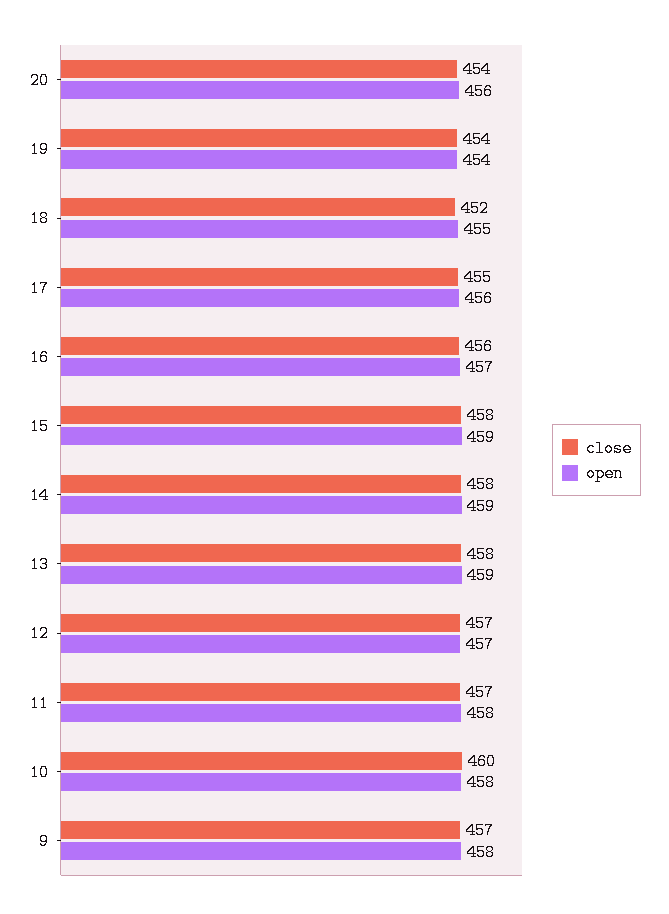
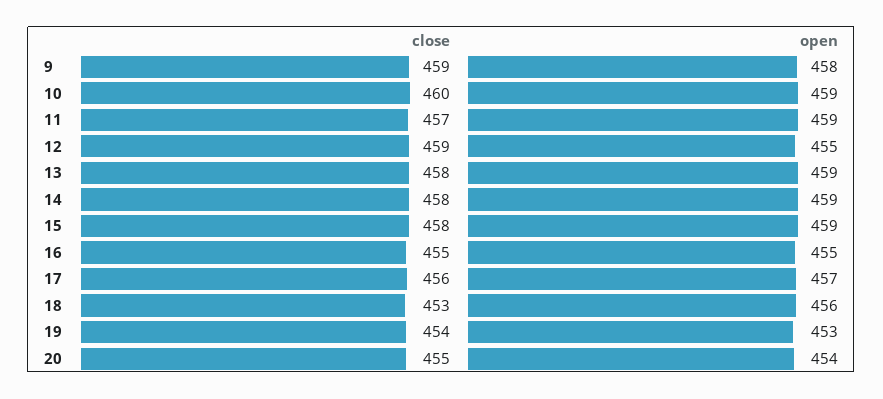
  {
    "close": {
-     "20": 454,
+     "20": 455,
      "19": 454,
-     "18": 452,
+     "18": 453,
-     "17": 455,
+     "17": 456,
-     "16": 456,
+     "16": 455,
      "15": 458,
      "14": 458,
      "13": 458,
-     "12": 457,
+     "12": 459,
      "11": 457,
      "10": 460,
-     "9": 457
+     "9": 459
    },
    "open": {
-     "20": 456,
+     "20": 454,
-     "19": 454,
+     "19": 453,
-     "18": 455,
+     "18": 456,
-     "17": 456,
+     "17": 457,
-     "16": 457,
+     "16": 455,
      "15": 459,
      "14": 459,
      "13": 459,
-     "12": 457,
+     "12": 455,
-     "11": 458,
+     "11": 459,
-     "10": 458,
+     "10": 459,
      "9": 458
    }
  }

